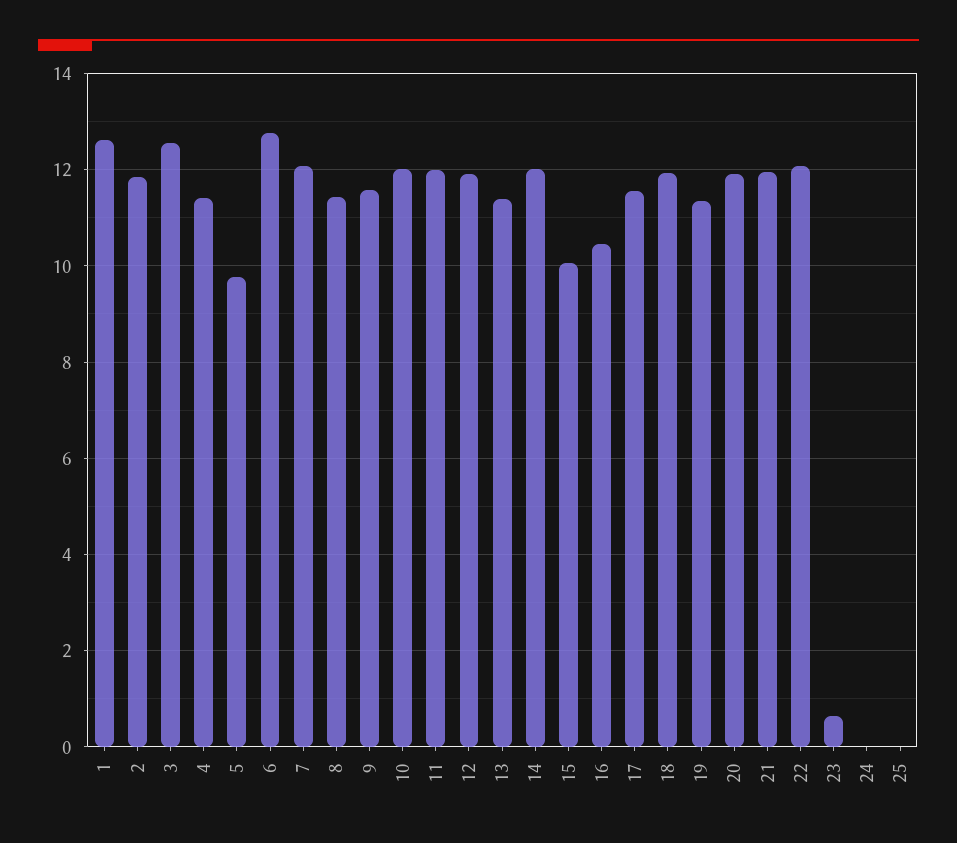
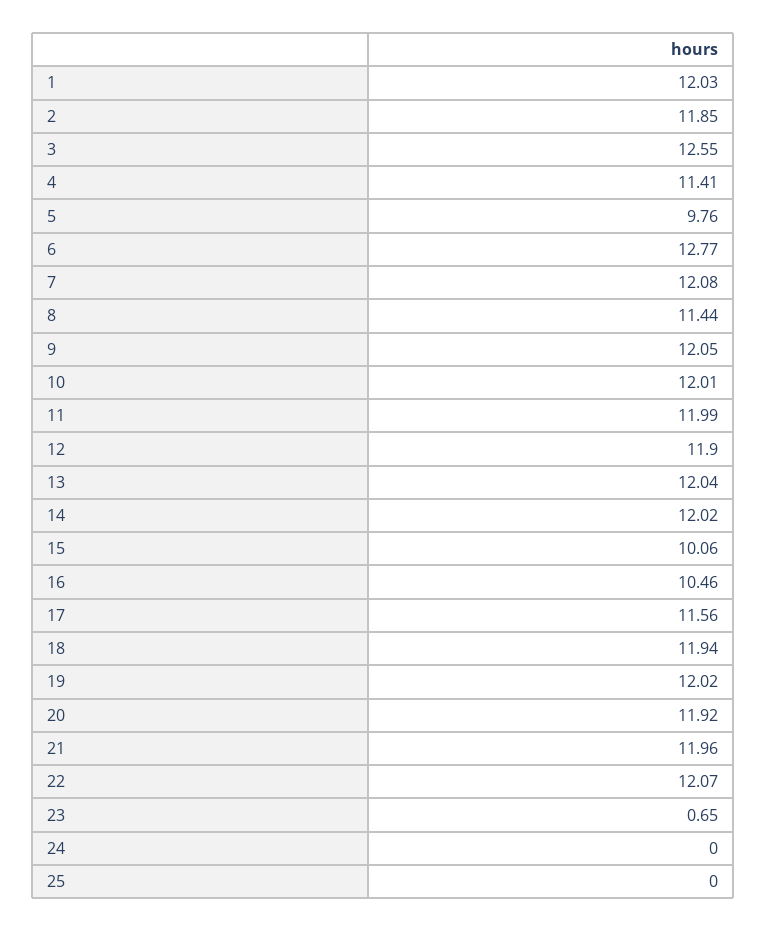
  {
-   "1": 12.6,
+   "1": 12.03,
    "2": 11.85,
    "3": 12.55,
    "4": 11.41,
    "5": 9.76,
    "6": 12.77,
    "7": 12.08,
    "8": 11.44,
-   "9": 11.6,
+   "9": 12.05,
    "10": 12.01,
    "11": 11.99,
    "12": 11.9,
-   "13": 11.4,
+   "13": 12.04,
    "14": 12.02,
    "15": 10.06,
    "16": 10.46,
    "17": 11.56,
    "18": 11.94,
-   "19": 11.4,
+   "19": 12.02,
    "20": 11.92,
    "21": 11.96,
    "22": 12.07,
    "23": 0.65,
    "24": 0,
    "25": 0
  }

